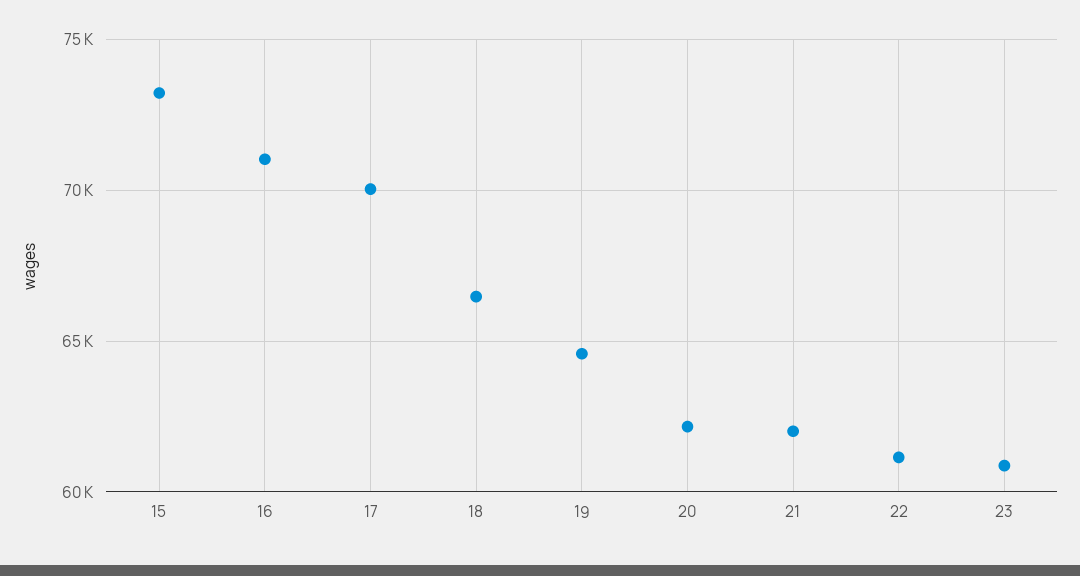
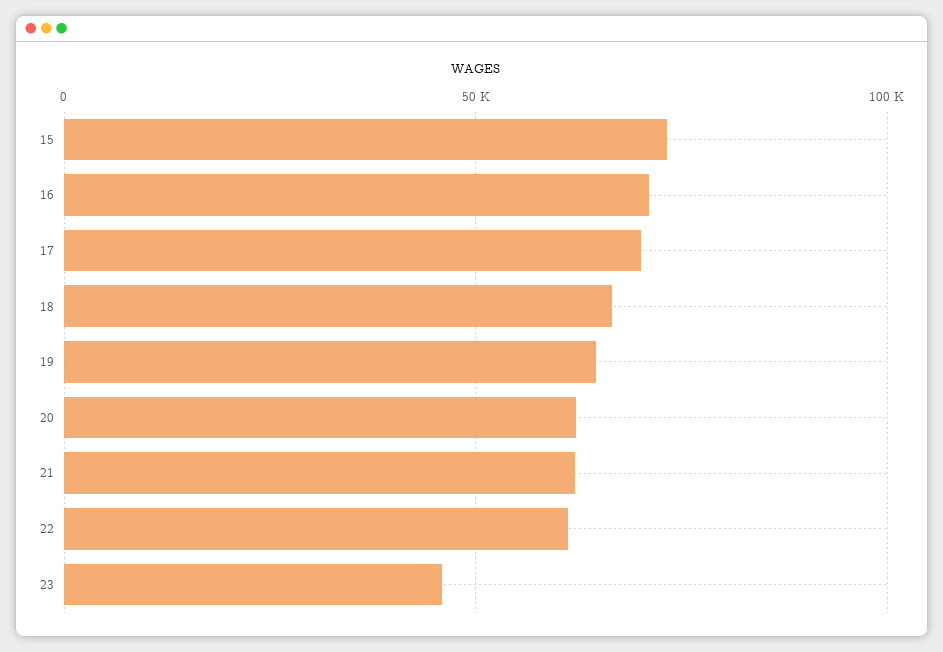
  {
    "15": 73000,
    "16": 71000,
    "17": 70000,
    "18": 66500,
    "19": 64500,
    "20": 62000,
    "21": 62000,
    "22": 61000,
-   "23": 61000
+   "23": 45000
  }

